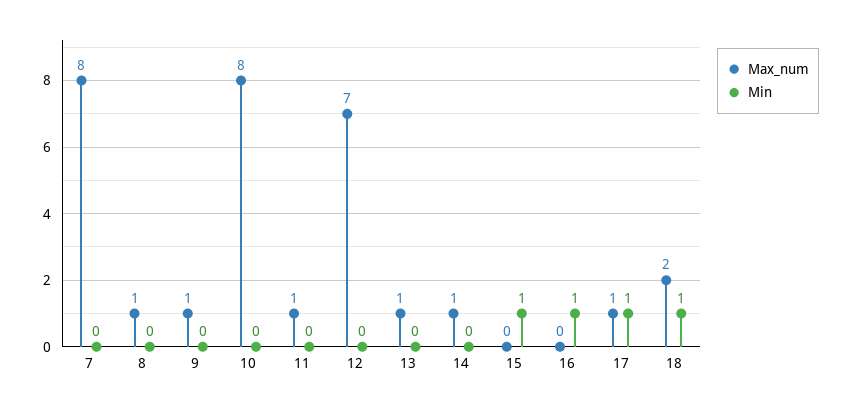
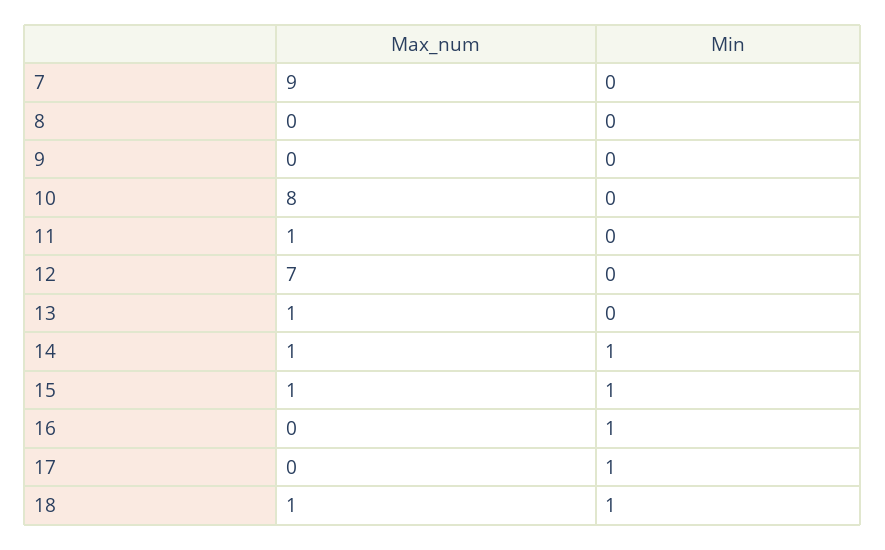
  {
    "Max_num": {
-     "7": 8,
+     "7": 9,
-     "8": 1,
+     "8": 0,
-     "9": 1,
+     "9": 0,
      "10": 8,
      "11": 1,
      "12": 7,
      "13": 1,
      "14": 1,
-     "15": 0,
+     "15": 1,
      "16": 0,
-     "17": 1,
+     "17": 0,
-     "18": 2
+     "18": 1
    },
    "Min": {
      "7": 0,
      "8": 0,
      "9": 0,
      "10": 0,
      "11": 0,
      "12": 0,
      "13": 0,
-     "14": 0,
+     "14": 1,
      "15": 1,
      "16": 1,
      "17": 1,
      "18": 1
    }
  }

